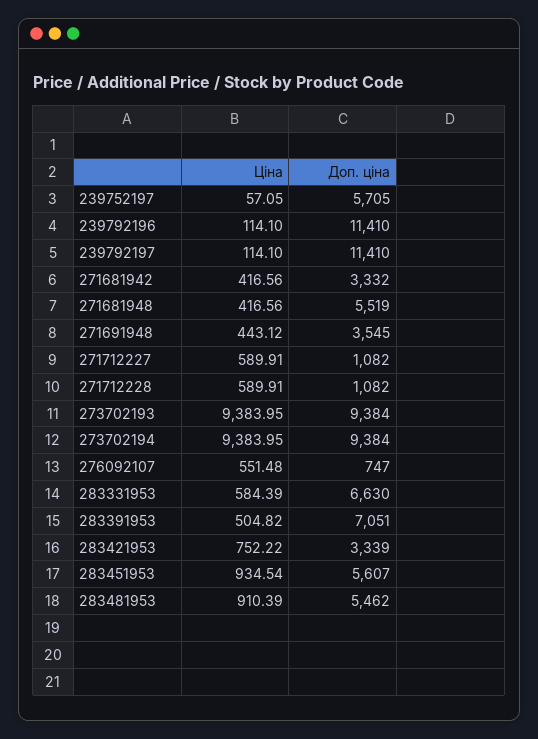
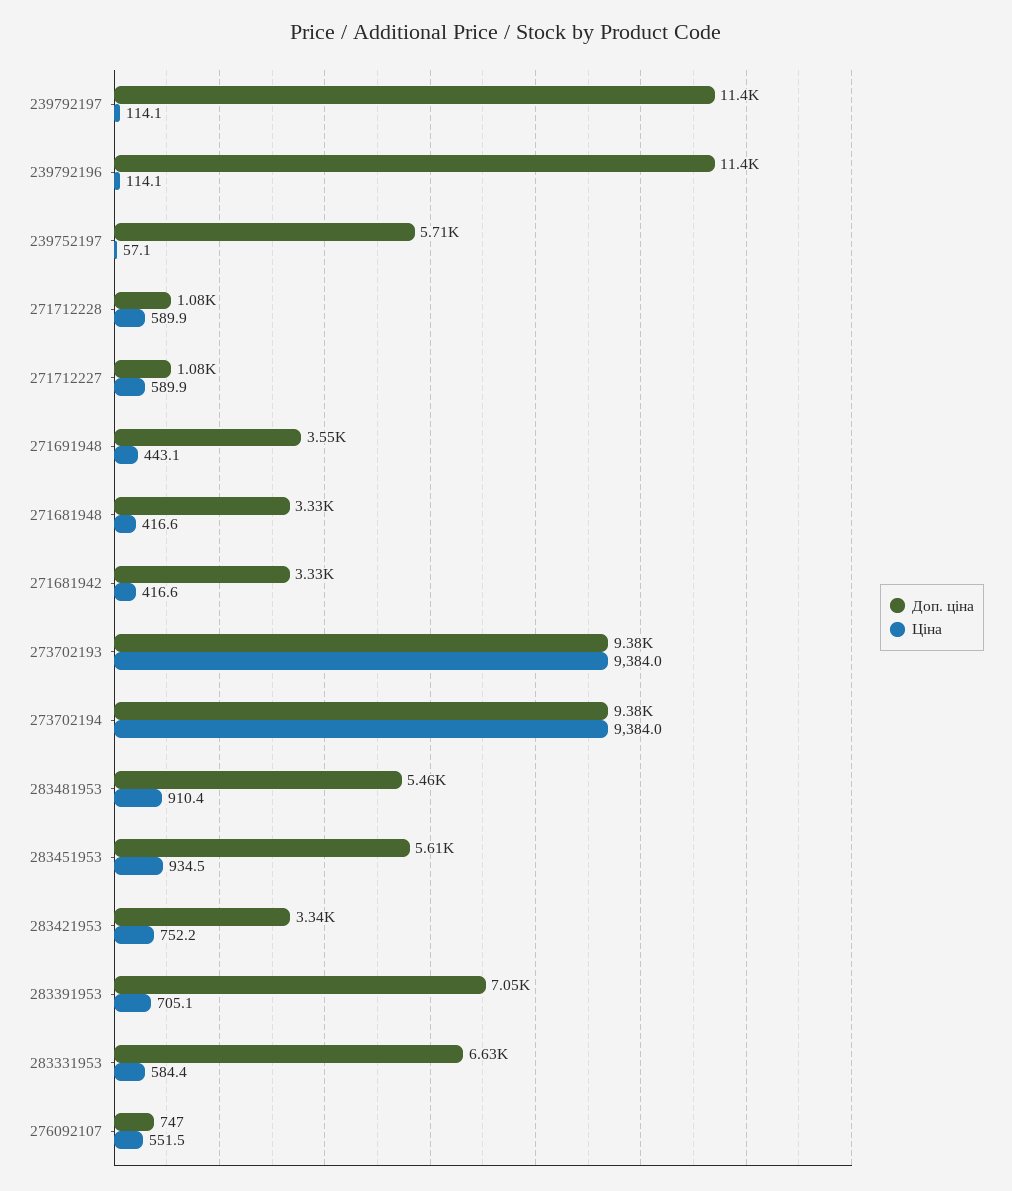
  {
    "Ціна": {
      "239752197": 57.05,
      "239792196": 114.1,
      "239792197": 114.1,
      "271681942": 416.56,
      "271681948": 416.56,
      "271691948": 443.12,
      "271712227": 589.91,
      "271712228": 589.91,
      "273702193": 9383.95,
      "273702194": 9383.95,
      "276092107": 551.48,
      "283331953": 584.39,
-     "283391953": 504.82,
+     "283391953": 705.1,
      "283421953": 752.22,
      "283451953": 934.54,
      "283481953": 910.39
    },
    "Доп. ціна": {
      "239752197": 5705,
      "239792196": 11410,
      "239792197": 11410,
      "271681942": 3332,
-     "271681948": 5519,
+     "271681948": 3330,
      "271691948": 3545,
      "271712227": 1082,
      "271712228": 1082,
      "273702193": 9384,
      "273702194": 9384,
      "276092107": 747,
      "283331953": 6630,
      "283391953": 7051,
      "283421953": 3339,
      "283451953": 5607,
      "283481953": 5462
    }
  }

